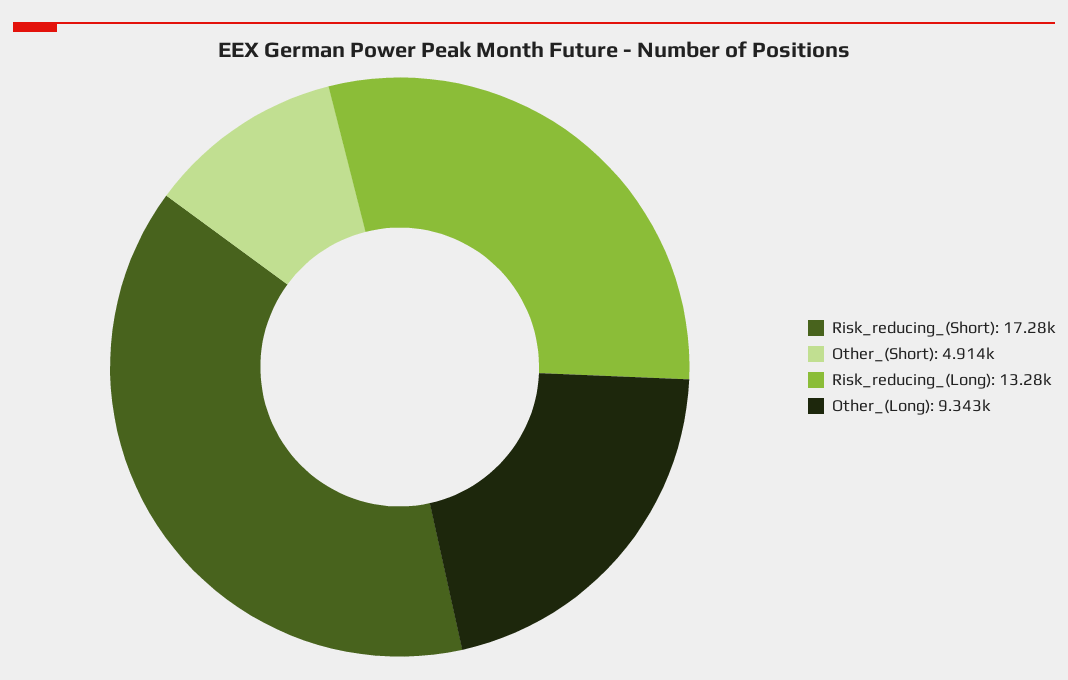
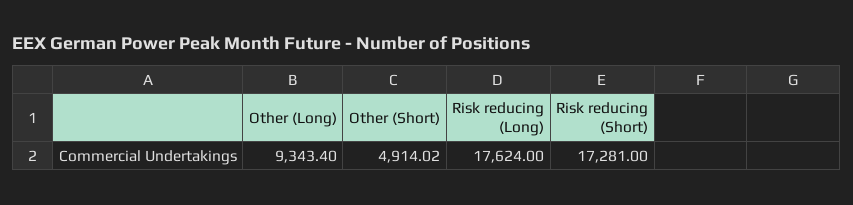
  {
    "Risk_reducing_(Short)": 17281,
    "Other_(Short)": 4914.02,
-   "Risk_reducing_(Long)": 13280,
+   "Risk_reducing_(Long)": 17624,
    "Other_(Long)": 9343.4
  }

